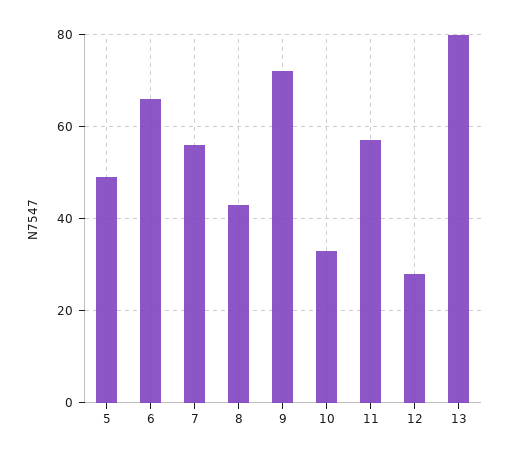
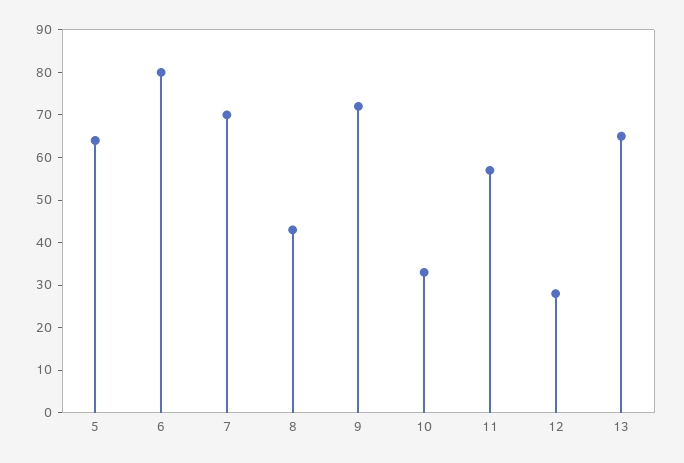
  {
-   "5": 50,
+   "5": 65,
-   "6": 65,
+   "6": 80,
-   "7": 55,
+   "7": 70,
    "8": 45,
    "9": 70,
    "10": 35,
    "11": 55,
    "12": 30,
-   "13": 80
+   "13": 65
  }

